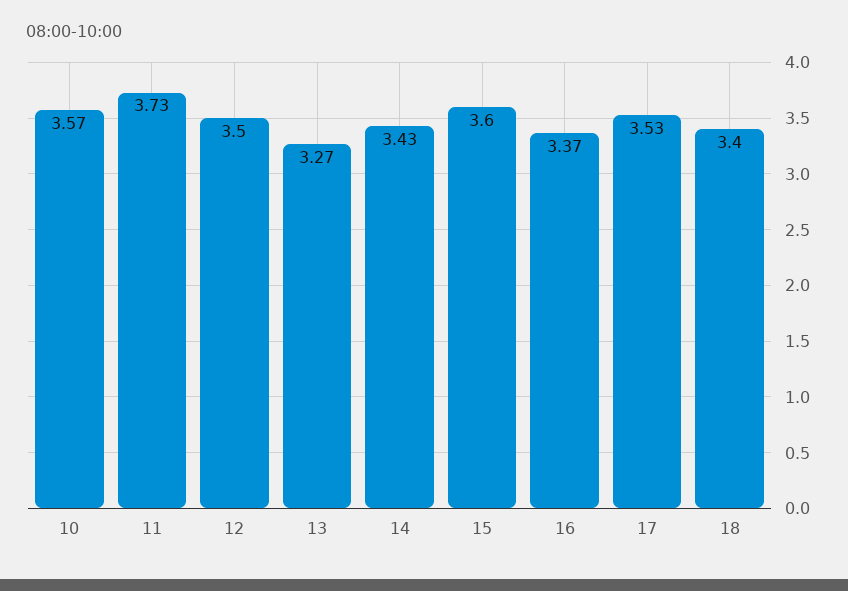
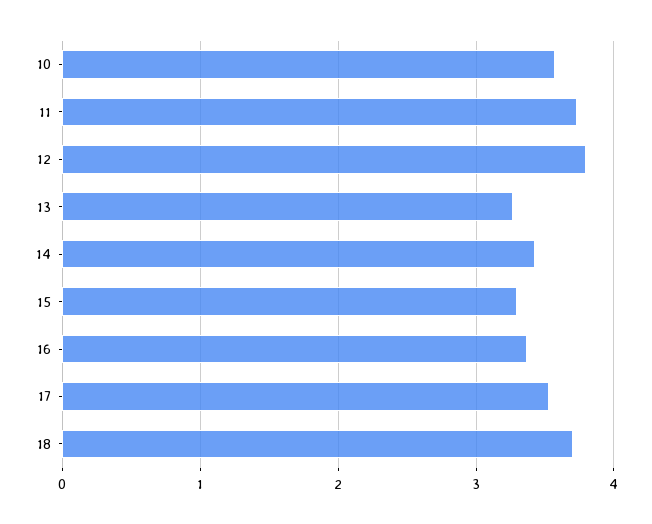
  {
    "10": 3.57,
    "11": 3.73,
-   "12": 3.5,
+   "12": 3.8,
    "13": 3.27,
    "14": 3.43,
-   "15": 3.6,
+   "15": 3.3,
    "16": 3.37,
    "17": 3.53,
-   "18": 3.4
+   "18": 3.7
  }

